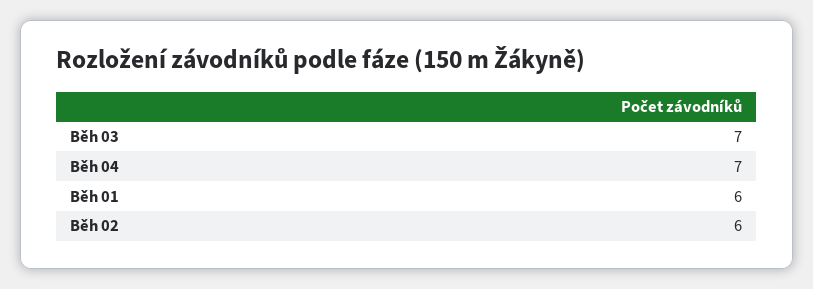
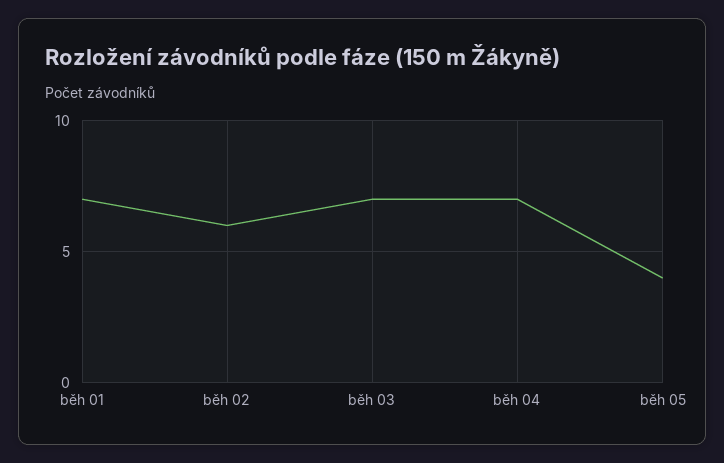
  {
    "Běh 03": 7,
    "Běh 04": 7,
-   "Běh 01": 6,
+   "Běh 01": 7,
-   "Běh 02": 6
+   "Běh 02": 6,
+   "běh 05": 4
  }

